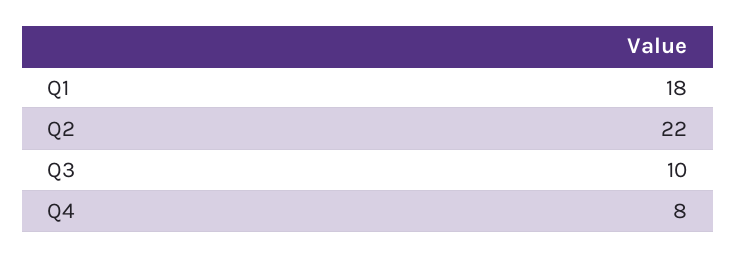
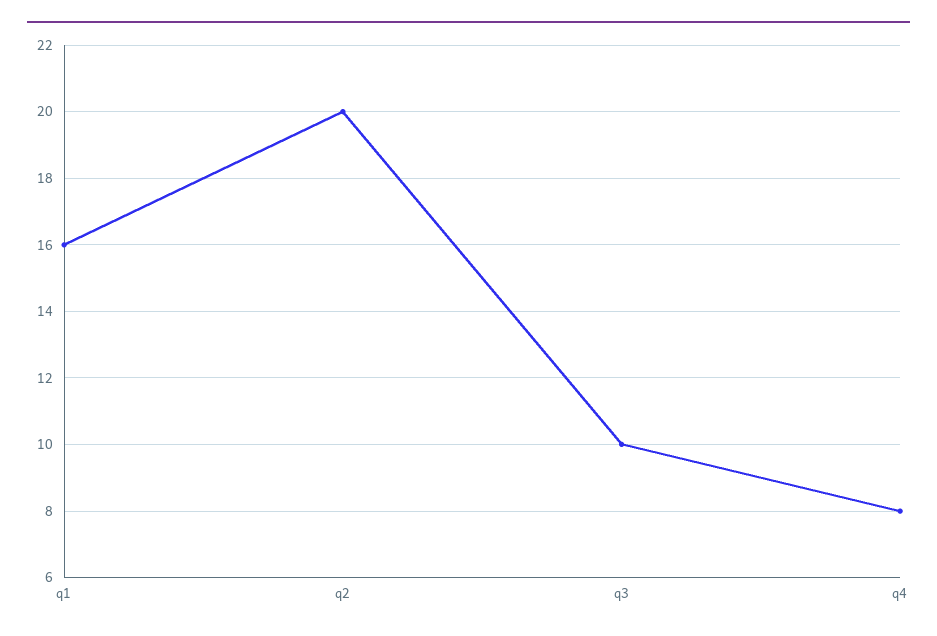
  {
-   "Q1": 18,
+   "Q1": 16,
-   "Q2": 22,
+   "Q2": 20,
    "Q3": 10,
    "Q4": 8
  }

